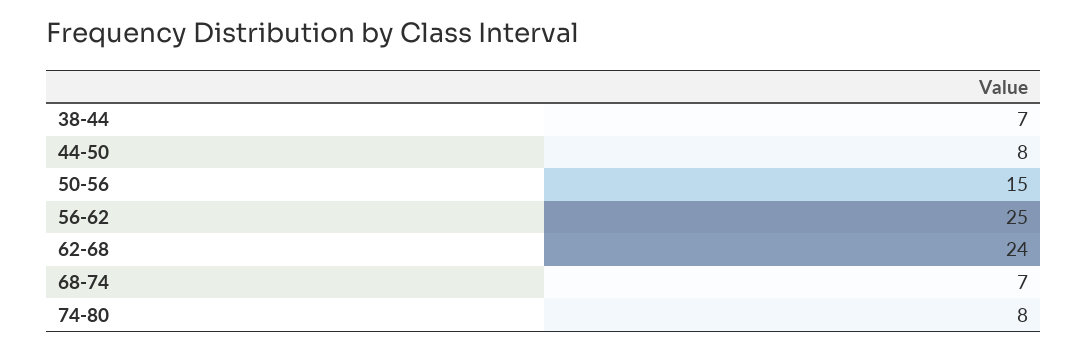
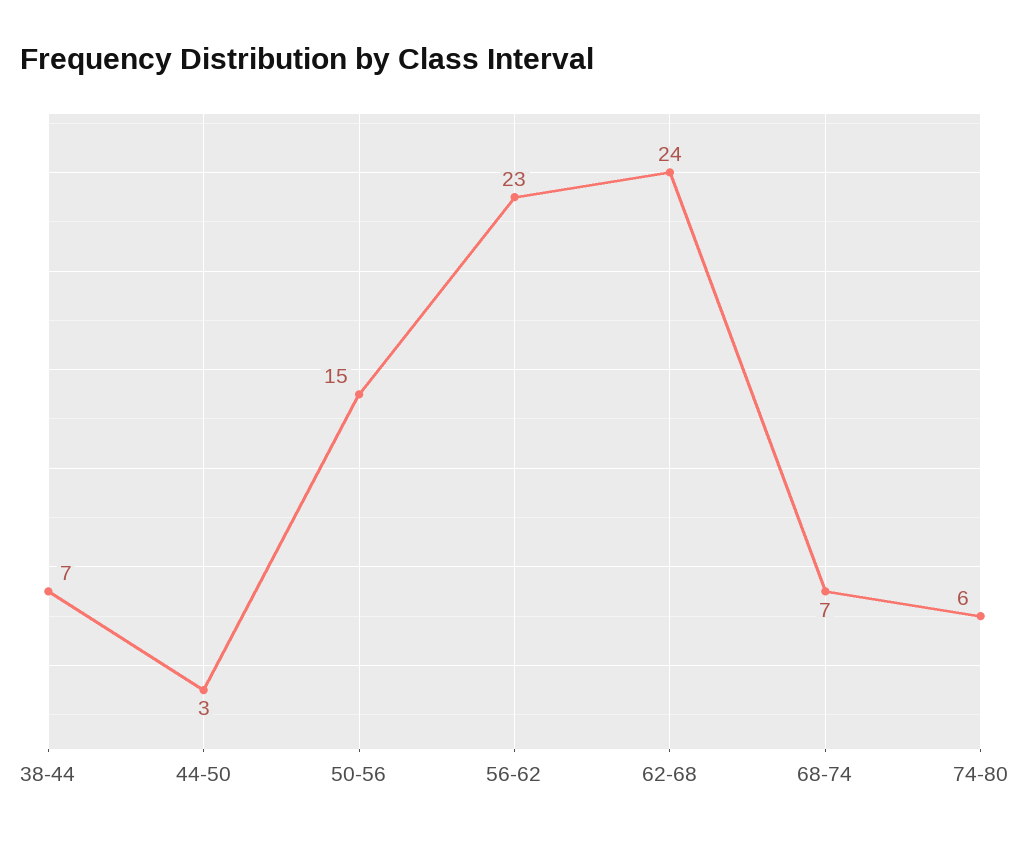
  {
    "38-44": 7,
-   "44-50": 8,
+   "44-50": 3,
    "50-56": 15,
-   "56-62": 25,
+   "56-62": 23,
    "62-68": 24,
    "68-74": 7,
-   "74-80": 8
+   "74-80": 6
  }

